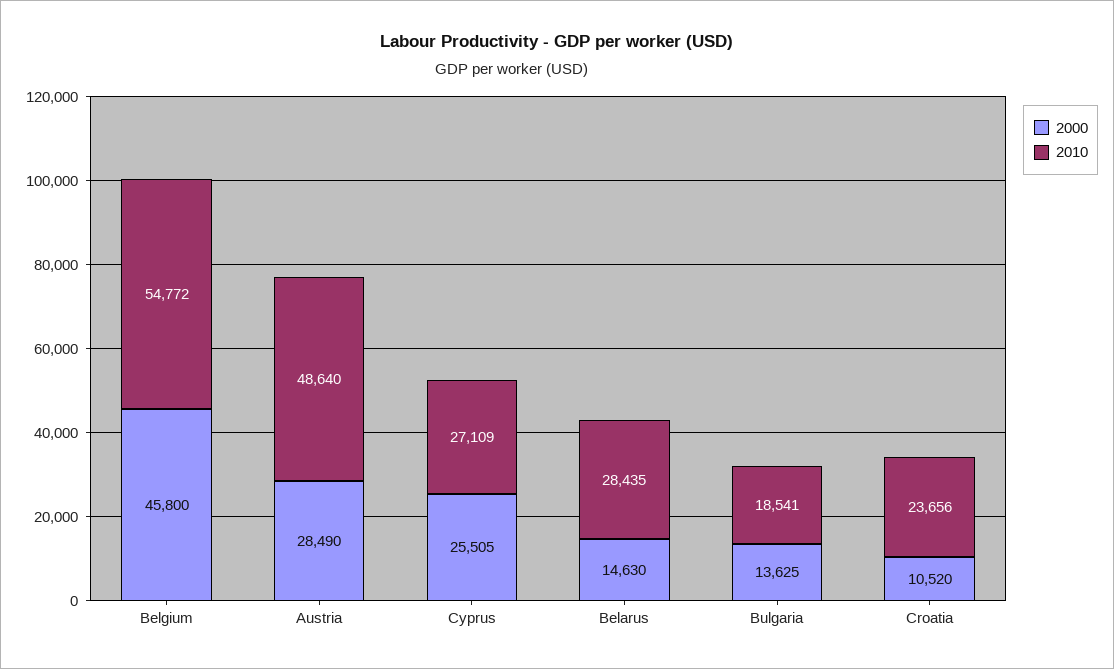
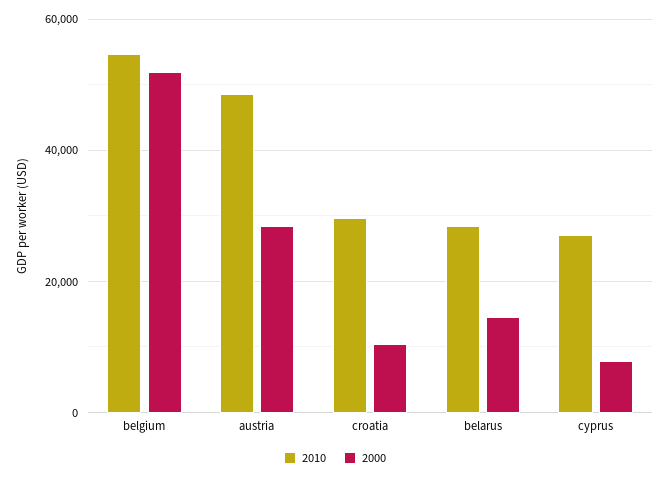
  {
    "2000": {
-     "Belgium": 45800,
+     "Belgium": 52000,
      "Austria": 28490,
-     "Cyprus": 25505,
+     "Cyprus": 8000,
      "Belarus": 14630,
-     "Bulgaria": 13625,
      "Croatia": 10520
    },
    "2010": {
      "Belgium": 54772,
      "Austria": 48640,
      "Cyprus": 27109,
      "Belarus": 28435,
-     "Bulgaria": 18541,
-     "Croatia": 23656
+     "Croatia": 30000
    }
  }

